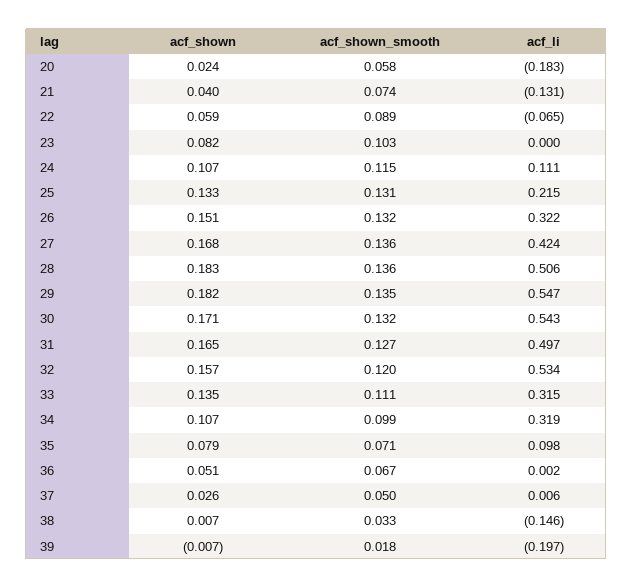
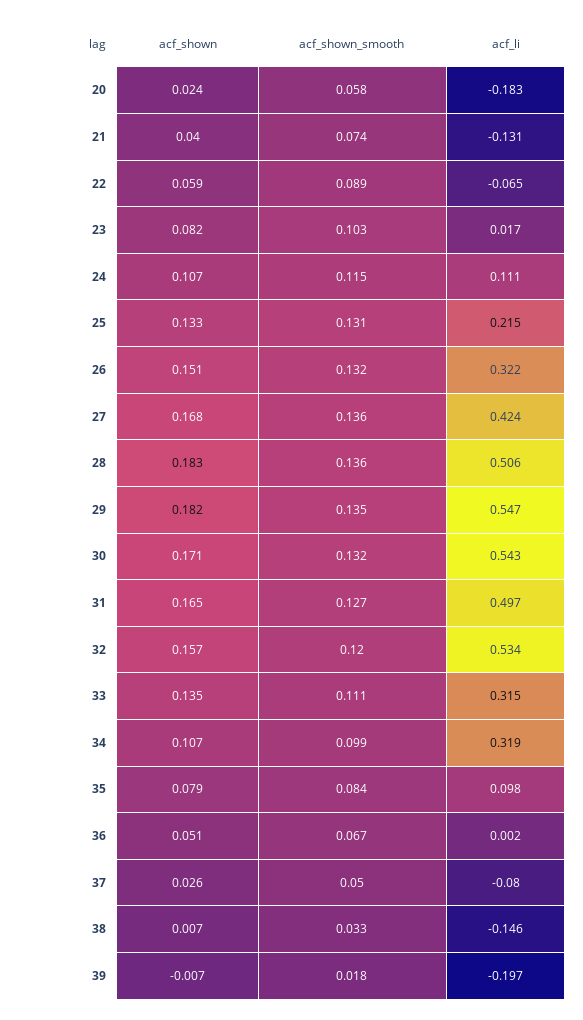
  {
    "acf_shown": {
      "20": 0.024,
      "21": 0.04,
      "22": 0.059,
      "23": 0.082,
      "24": 0.107,
      "25": 0.133,
      "26": 0.151,
      "27": 0.168,
      "28": 0.183,
      "29": 0.182,
      "30": 0.171,
      "31": 0.165,
      "32": 0.157,
      "33": 0.135,
      "34": 0.107,
      "35": 0.079,
      "36": 0.051,
      "37": 0.026,
      "38": 0.007,
      "39": -0.007
    },
    "acf_shown_smooth": {
      "20": 0.058,
      "21": 0.074,
      "22": 0.089,
      "23": 0.103,
      "24": 0.115,
      "25": 0.131,
      "26": 0.132,
      "27": 0.136,
      "28": 0.136,
      "29": 0.135,
      "30": 0.132,
      "31": 0.127,
      "32": 0.12,
      "33": 0.111,
      "34": 0.099,
-     "35": 0.071,
+     "35": 0.084,
      "36": 0.067,
      "37": 0.05,
      "38": 0.033,
      "39": 0.018
    },
    "acf_li": {
      "20": -0.183,
      "21": -0.131,
      "22": -0.065,
-     "23": 0,
+     "23": 0.017,
      "24": 0.111,
      "25": 0.215,
      "26": 0.322,
      "27": 0.424,
      "28": 0.506,
      "29": 0.547,
      "30": 0.543,
      "31": 0.497,
      "32": 0.534,
      "33": 0.315,
      "34": 0.319,
      "35": 0.098,
      "36": 0.002,
-     "37": 0.006,
+     "37": -0.08,
      "38": -0.146,
      "39": -0.197
    }
  }

